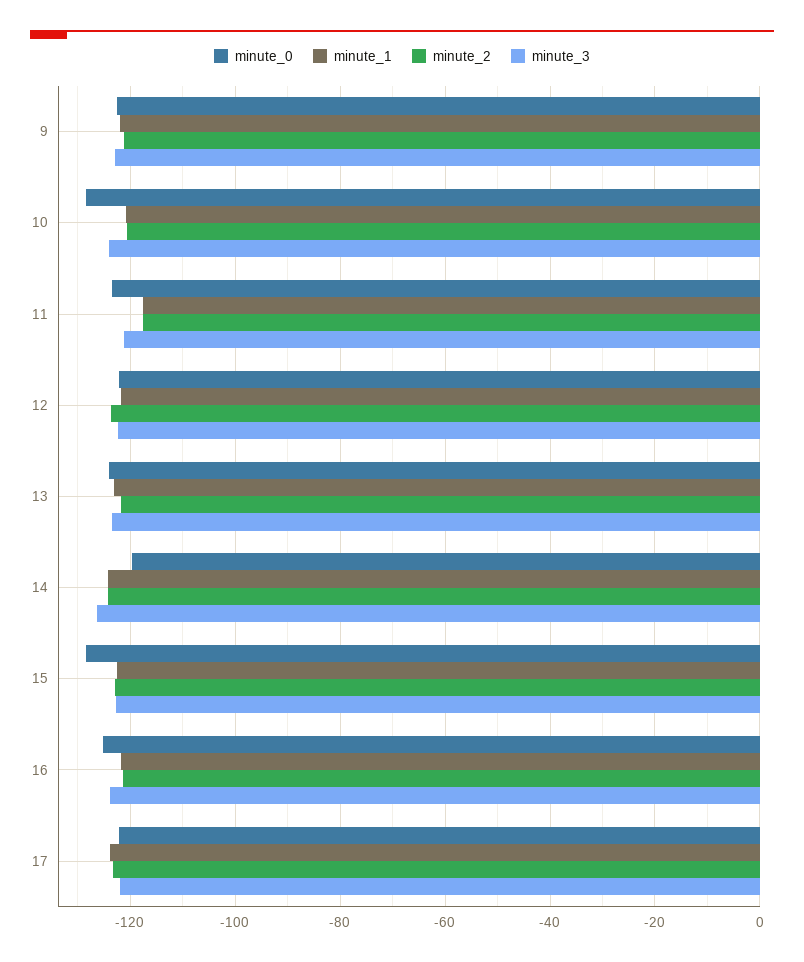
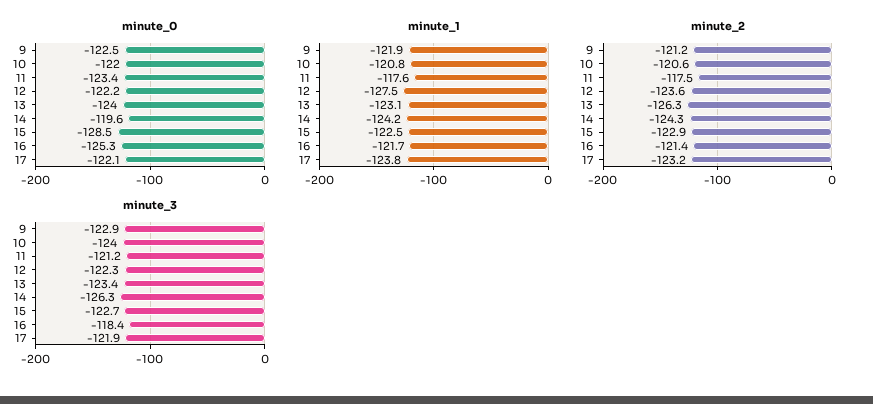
  {
    "minute_0": {
      "9": -122.5,
-     "10": -128,
+     "10": -122,
      "11": -123.4,
      "12": -122.2,
      "13": -124,
      "14": -119.6,
      "15": -128.5,
      "16": -125.3,
      "17": -122.1
    },
    "minute_1": {
      "9": -121.9,
      "10": -120.8,
      "11": -117.6,
-     "12": -122,
+     "12": -127.5,
      "13": -123.1,
      "14": -124.2,
      "15": -122.5,
      "16": -121.7,
      "17": -123.8
    },
    "minute_2": {
      "9": -121.2,
      "10": -120.6,
      "11": -117.5,
      "12": -123.6,
-     "13": -122,
+     "13": -126.3,
      "14": -124.3,
      "15": -122.9,
      "16": -121.4,
      "17": -123.2
    },
    "minute_3": {
      "9": -122.9,
      "10": -124,
      "11": -121.2,
      "12": -122.3,
      "13": -123.4,
      "14": -126.3,
      "15": -122.7,
-     "16": -124,
+     "16": -118.4,
      "17": -121.9
    }
  }

